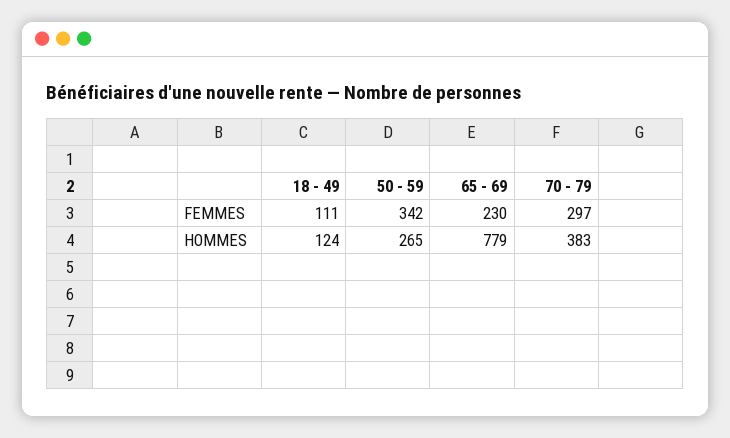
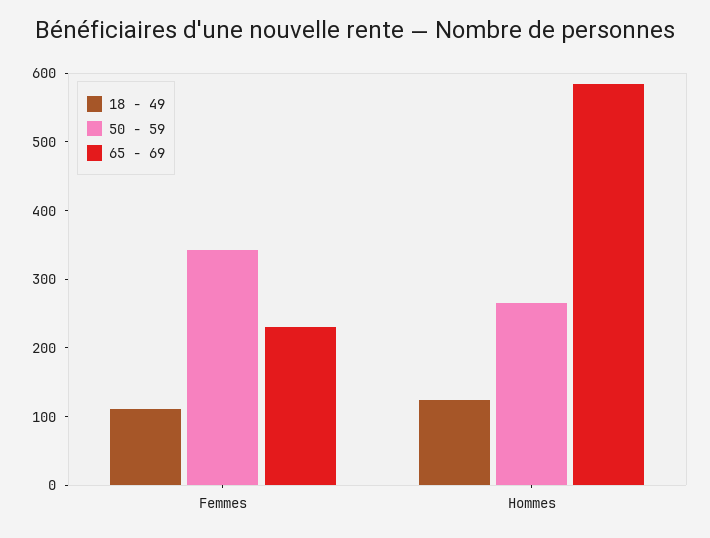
  {
    "18 - 49": {
      "FEMMES": 111,
      "HOMMES": 124
    },
    "50 - 59": {
      "FEMMES": 342,
      "HOMMES": 265
    },
    "65 - 69": {
      "FEMMES": 230,
-     "HOMMES": 779
+     "HOMMES": 580
-   },
+   }
-   "70 - 79": {
-     "FEMMES": 297,
-     "HOMMES": 383
-   }
  }

